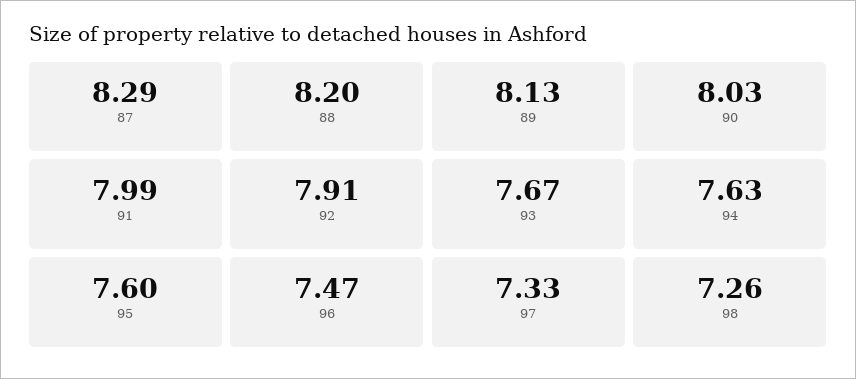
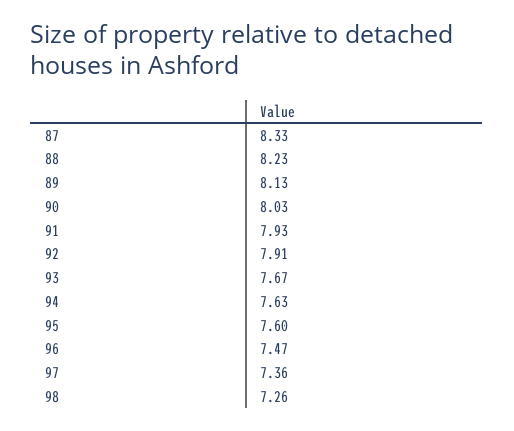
  {
-   "87": 8.29,
+   "87": 8.33,
-   "88": 8.2,
+   "88": 8.23,
    "89": 8.13,
    "90": 8.03,
-   "91": 7.99,
+   "91": 7.93,
    "92": 7.91,
    "93": 7.67,
    "94": 7.63,
    "95": 7.6,
    "96": 7.47,
-   "97": 7.33,
+   "97": 7.36,
    "98": 7.26
  }

